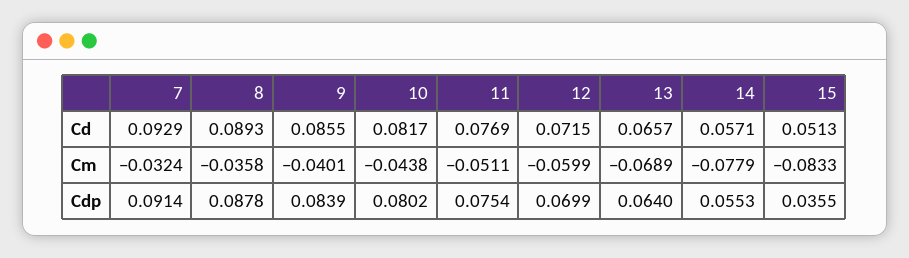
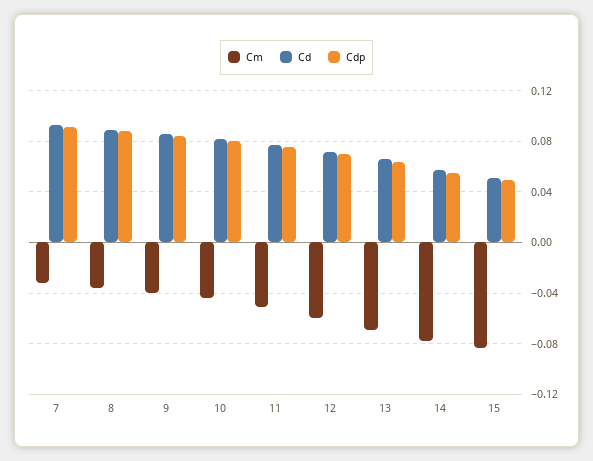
  {
    "Cd": {
      "7": 0.0929,
      "8": 0.0893,
      "9": 0.0855,
      "10": 0.0817,
      "11": 0.0769,
      "12": 0.0715,
      "13": 0.0657,
      "14": 0.0571,
      "15": 0.0513
    },
    "Cm": {
      "7": -0.0324,
      "8": -0.0358,
      "9": -0.0401,
      "10": -0.0438,
      "11": -0.0511,
      "12": -0.0599,
      "13": -0.0689,
      "14": -0.0779,
      "15": -0.0833
    },
    "Cdp": {
      "7": 0.0914,
      "8": 0.0878,
      "9": 0.0839,
      "10": 0.0802,
      "11": 0.0754,
      "12": 0.0699,
      "13": 0.064,
      "14": 0.0553,
-     "15": 0.0355
+     "15": 0.05
    }
  }

